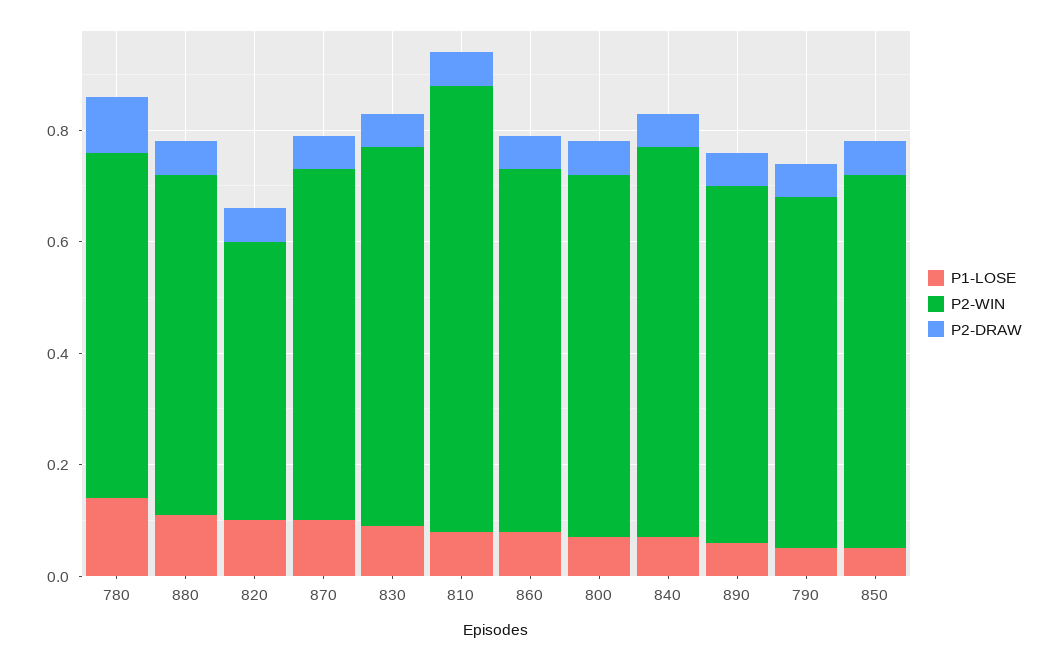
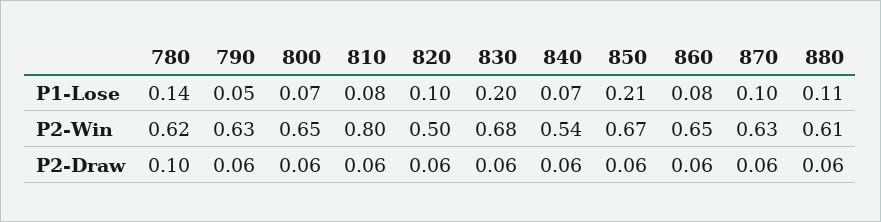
  {
    "P1-LOSE": {
      "780": 0.14,
      "880": 0.11,
      "820": 0.1,
      "870": 0.1,
-     "830": 0.1,
+     "830": 0.2,
      "810": 0.08,
      "860": 0.08,
      "800": 0.07,
      "840": 0.07,
-     "890": 0.05,
      "790": 0.05,
-     "850": 0.05
+     "850": 0.21
    },
    "P2-WIN": {
      "780": 0.62,
      "880": 0.61,
      "820": 0.5,
      "870": 0.63,
      "830": 0.68,
      "810": 0.8,
      "860": 0.65,
      "800": 0.65,
-     "840": 0.7,
+     "840": 0.54,
-     "890": 0.65,
      "790": 0.63,
      "850": 0.67
    },
    "P2-DRAW": {
      "780": 0.1,
      "880": 0.06,
      "820": 0.06,
      "870": 0.06,
      "830": 0.06,
      "810": 0.06,
      "860": 0.06,
      "800": 0.06,
      "840": 0.06,
-     "890": 0.05,
      "790": 0.06,
      "850": 0.06
    }
  }

